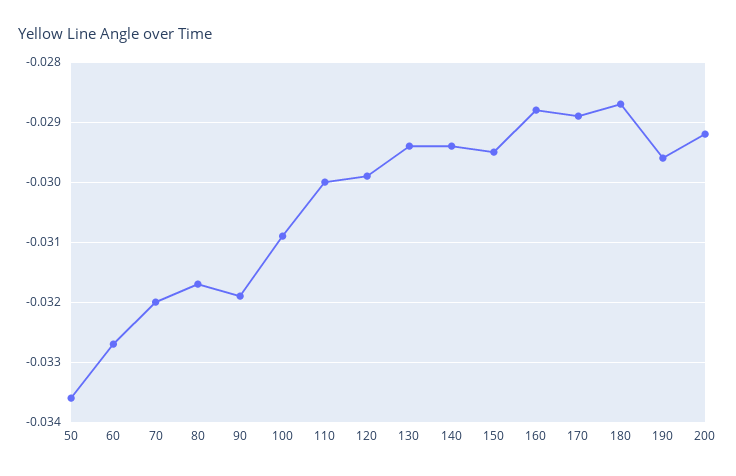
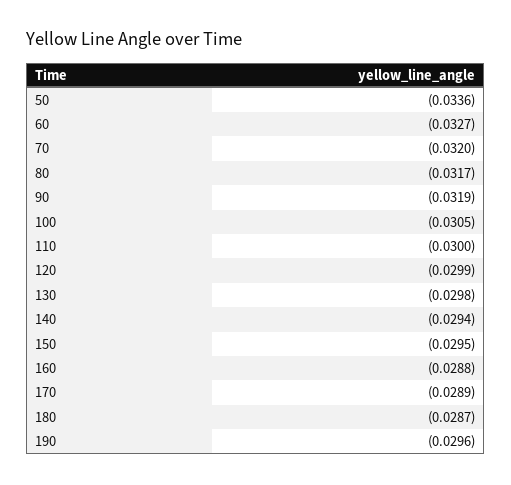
  {
    "50": -0.0336,
    "60": -0.0327,
    "70": -0.032,
    "80": -0.0317,
    "90": -0.0319,
-   "100": -0.0309,
+   "100": -0.0305,
    "110": -0.03,
    "120": -0.0299,
-   "130": -0.0294,
+   "130": -0.0298,
    "140": -0.0294,
    "150": -0.0295,
    "160": -0.0288,
    "170": -0.0289,
    "180": -0.0287,
-   "190": -0.0296,
+   "190": -0.0296
-   "200": -0.0292
  }

